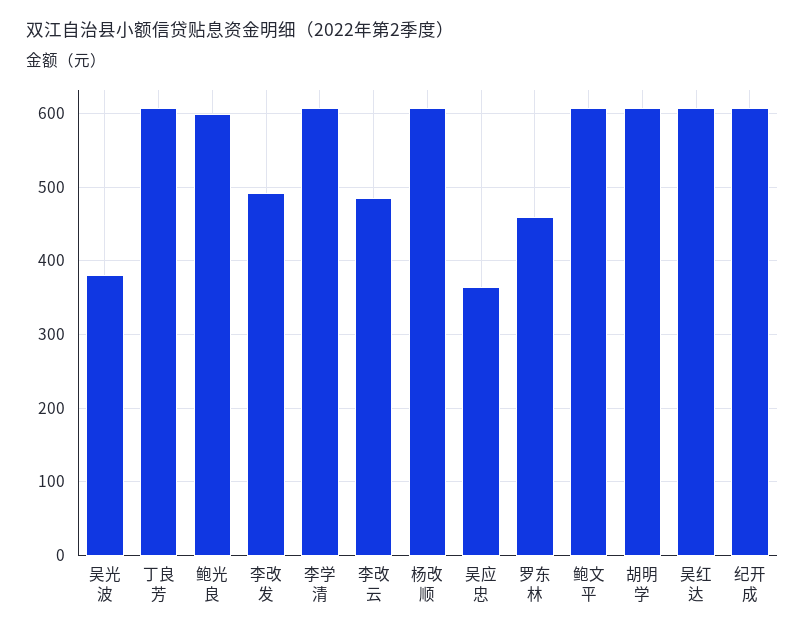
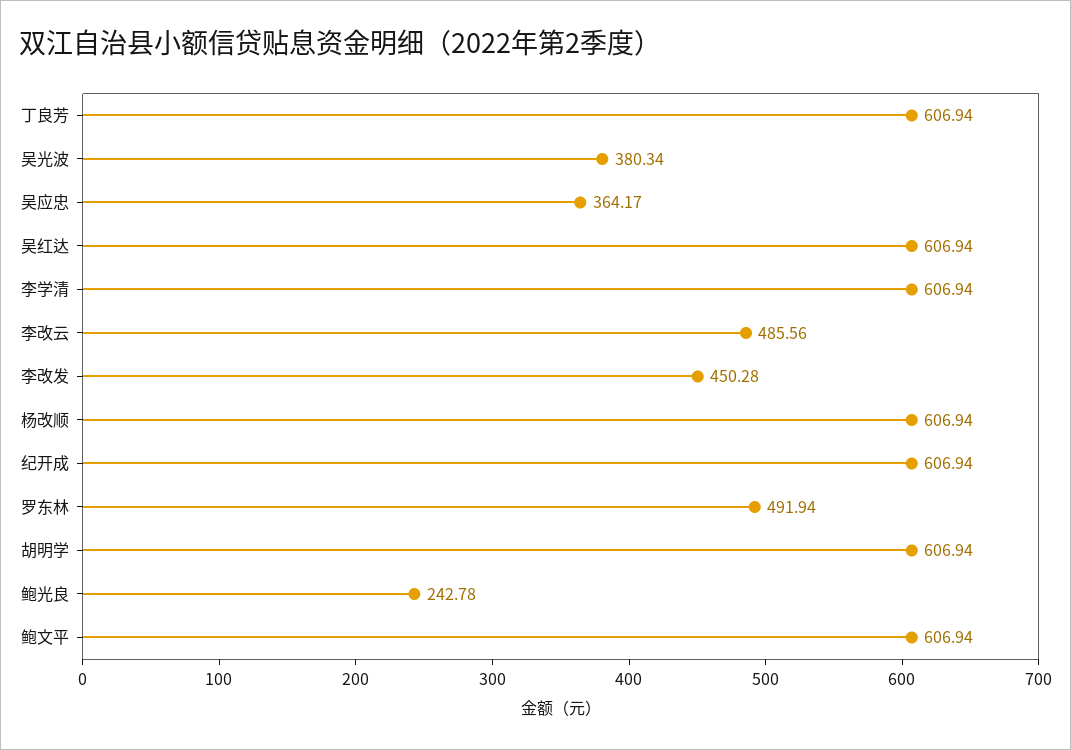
  {
    "吴光波": 380.34,
    "丁良芳": 606.94,
-   "鲍光良": 600,
+   "鲍光良": 242.78,
-   "李改发": 490,
+   "李改发": 450.28,
    "李学清": 606.94,
    "李改云": 485.56,
    "杨改顺": 606.94,
    "吴应忠": 364.17,
-   "罗东林": 460,
+   "罗东林": 491.94,
    "鲍文平": 606.94,
    "胡明学": 606.94,
    "吴红达": 606.94,
    "纪开成": 606.94
  }

